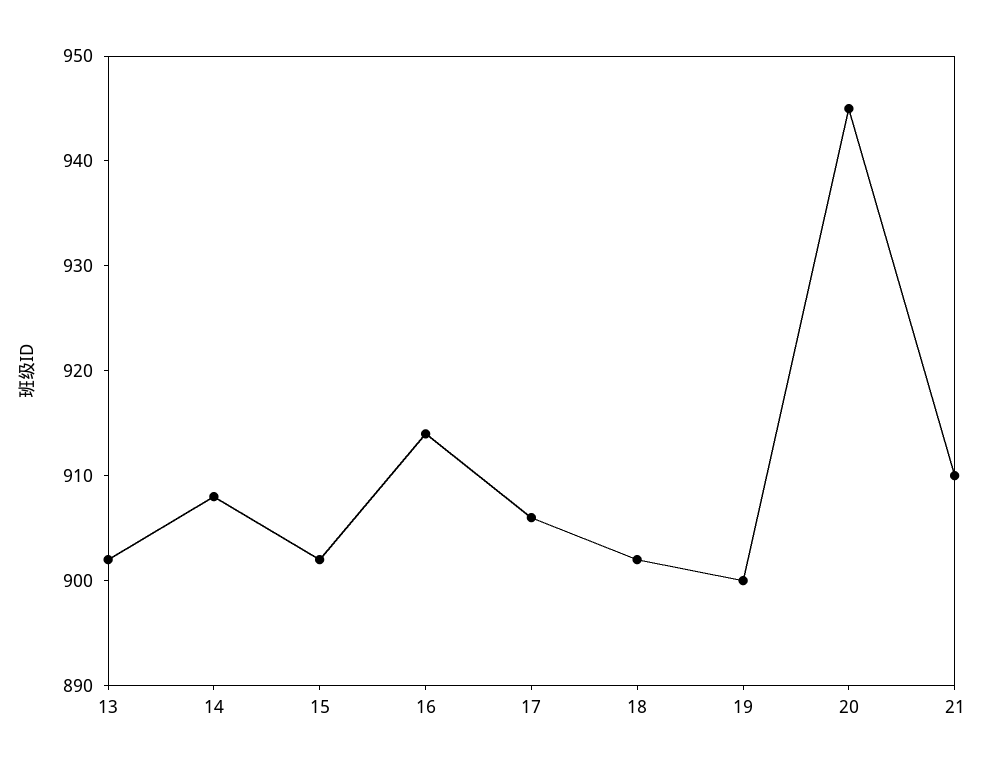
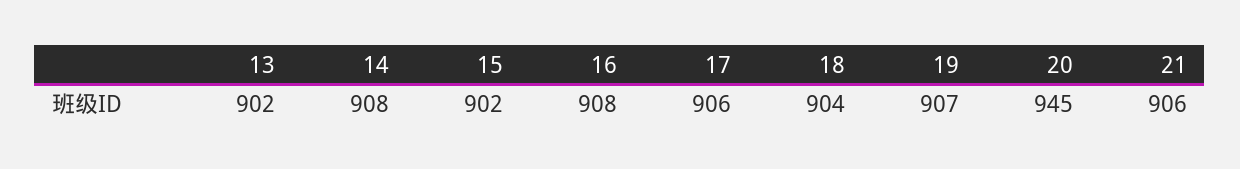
  {
    "13": 902,
    "14": 908,
    "15": 902,
-   "16": 914,
+   "16": 908,
    "17": 906,
-   "18": 902,
+   "18": 904,
-   "19": 900,
+   "19": 907,
    "20": 945,
-   "21": 910
+   "21": 906
  }

